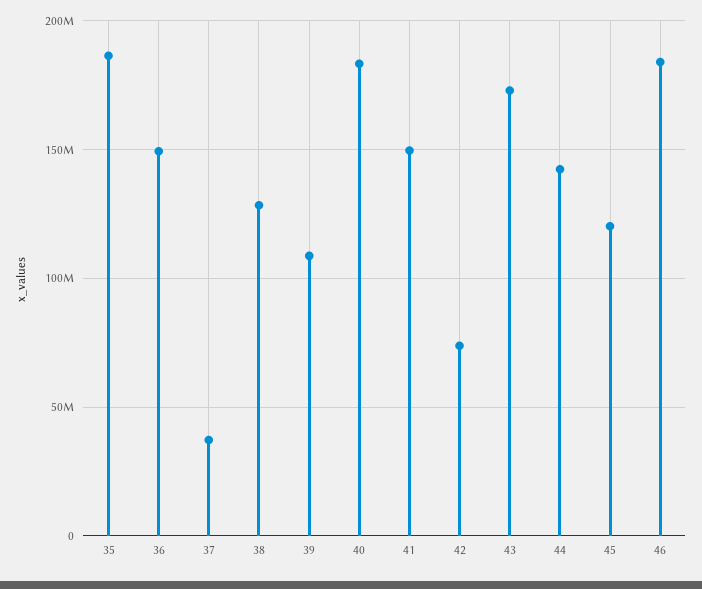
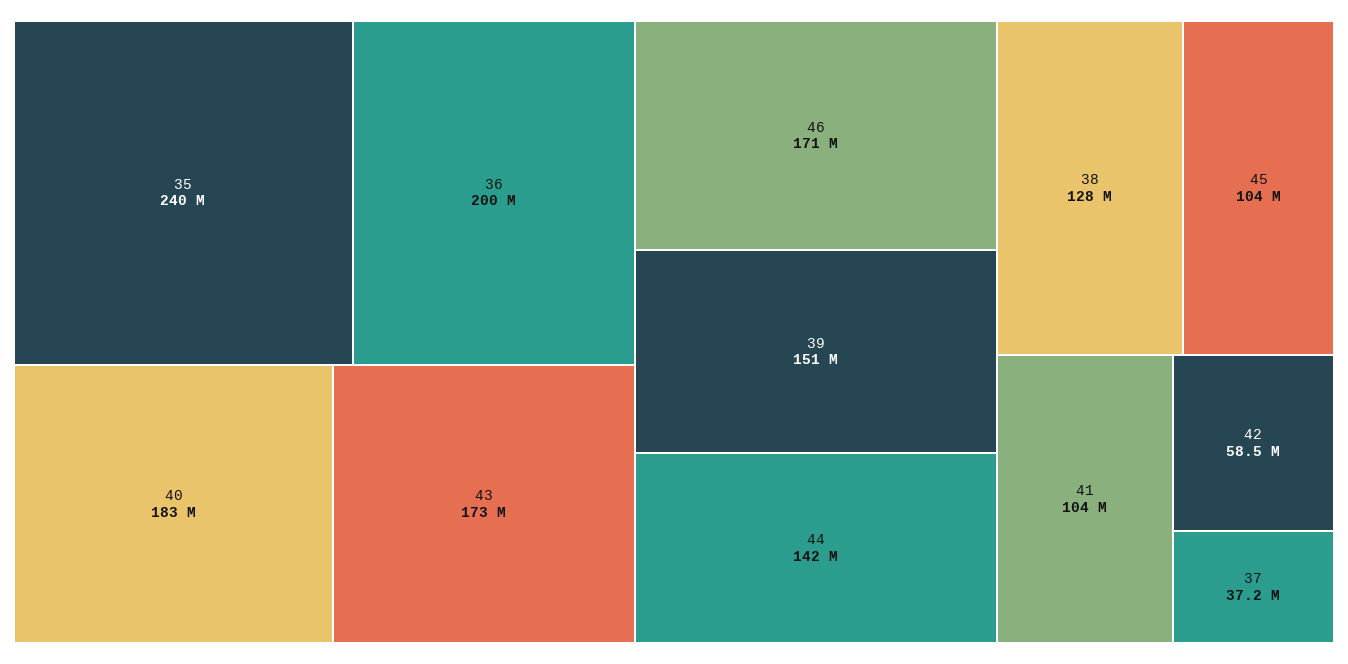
  {
-   "35": 185000000,
+   "35": 240000000,
-   "36": 150000000,
+   "36": 200000000,
    "37": 37200000,
    "38": 128000000,
-   "39": 110000000,
+   "39": 151000000,
    "40": 183000000,
-   "41": 150000000,
+   "41": 104000000,
-   "42": 75000000,
+   "42": 58500000,
    "43": 173000000,
    "44": 142000000,
-   "45": 120000000,
+   "45": 104000000,
-   "46": 185000000
+   "46": 171000000
  }

